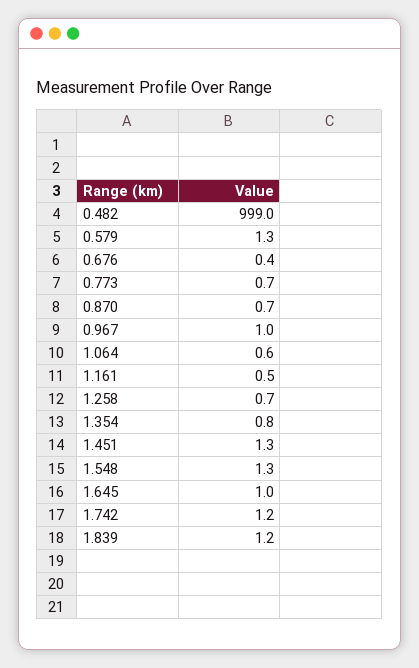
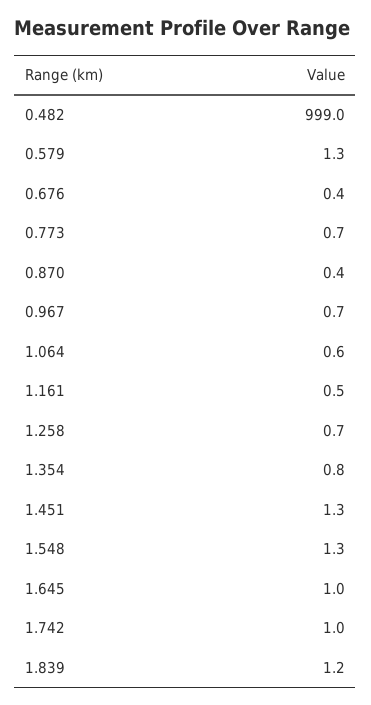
  {
    "0.482": 999,
    "0.579": 1.3,
    "0.676": 0.4,
    "0.773": 0.7,
-   "0.870": 0.7,
+   "0.870": 0.4,
-   "0.967": 1,
+   "0.967": 0.7,
    "1.064": 0.6,
    "1.161": 0.5,
    "1.258": 0.7,
    "1.354": 0.8,
    "1.451": 1.3,
    "1.548": 1.3,
    "1.645": 1,
-   "1.742": 1.2,
+   "1.742": 1,
    "1.839": 1.2
  }

